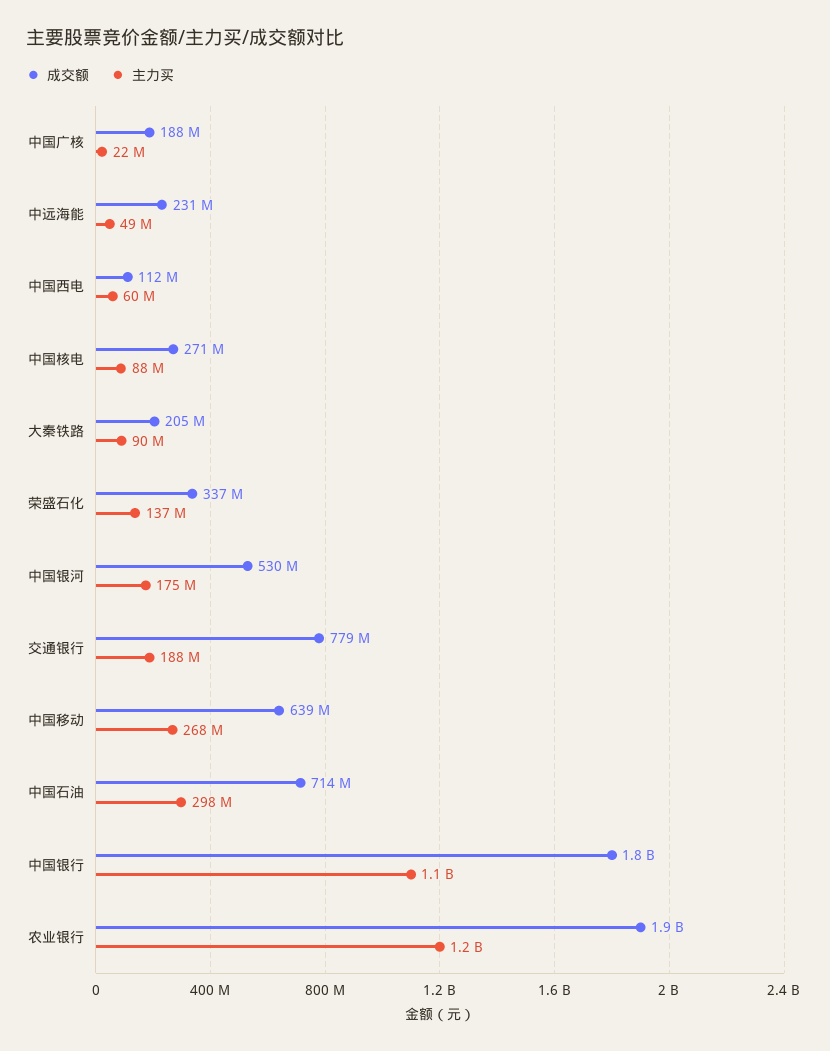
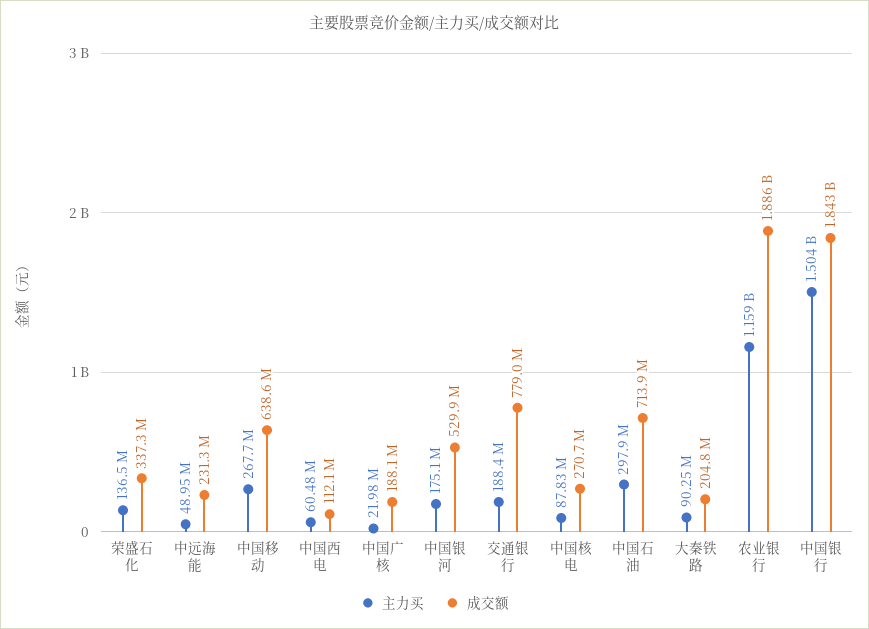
  {
    "成交额": {
      "中国广核": 188100000,
      "中远海能": 231300000,
      "中国西电": 112100000,
      "中国核电": 270700000,
      "大秦铁路": 204800000,
      "荣盛石化": 337300000,
      "中国银河": 529900000,
      "交通银行": 779000000,
      "中国移动": 638600000,
      "中国石油": 713900000,
      "中国银行": 1843000000,
      "农业银行": 1886000000
    },
    "主力买": {
      "中国广核": 21980000,
      "中远海能": 48950000,
      "中国西电": 60480000,
      "中国核电": 87830000,
      "大秦铁路": 90250000,
      "荣盛石化": 136500000,
      "中国银河": 175100000,
      "交通银行": 188400000,
      "中国移动": 267700000,
      "中国石油": 297900000,
-     "中国银行": 1100000000,
+     "中国银行": 1504000000,
      "农业银行": 1159000000
    }
  }

